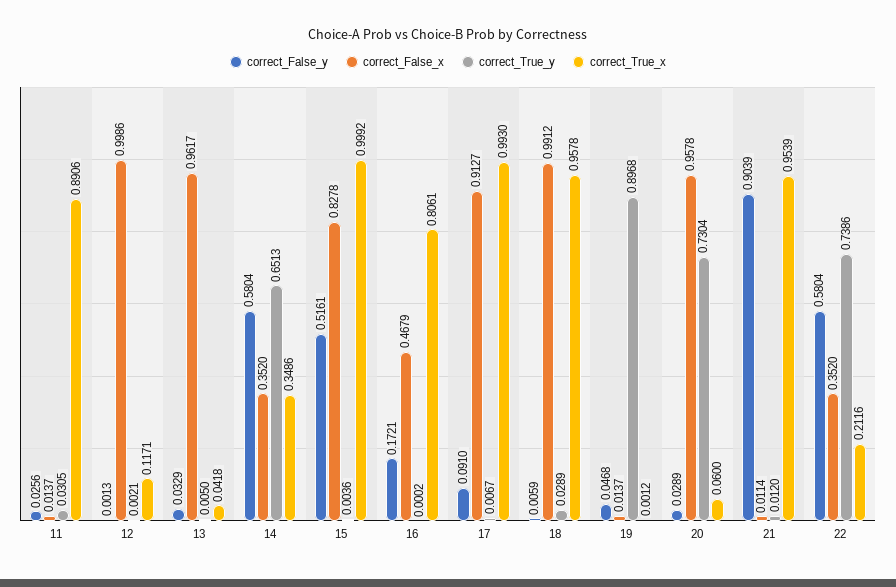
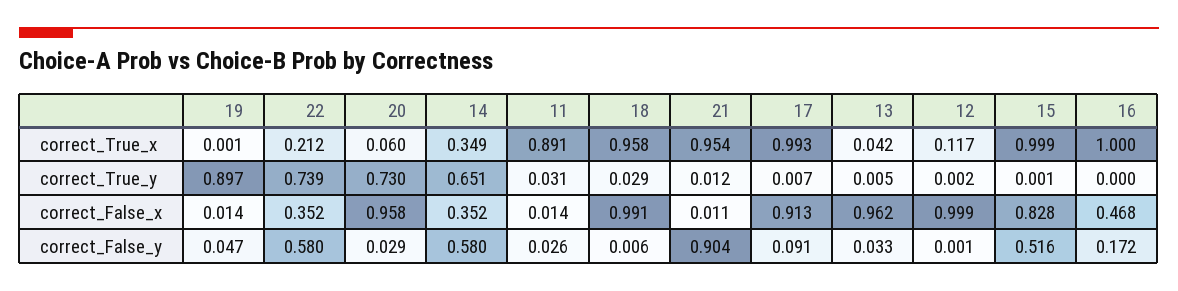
  {
    "correct_False_y": {
      "11": 0.0256,
      "12": 0.0013,
      "13": 0.0329,
      "14": 0.5804,
      "15": 0.5161,
      "16": 0.1721,
      "17": 0.091,
      "18": 0.0059,
      "19": 0.0468,
      "20": 0.0289,
      "21": 0.9039,
      "22": 0.5804
    },
    "correct_False_x": {
      "11": 0.0137,
      "12": 0.9986,
      "13": 0.9617,
      "14": 0.352,
      "15": 0.8278,
      "16": 0.4679,
      "17": 0.9127,
      "18": 0.9912,
      "19": 0.0137,
      "20": 0.9578,
      "21": 0.0114,
      "22": 0.352
    },
    "correct_True_y": {
      "11": 0.0305,
      "12": 0.0021,
      "13": 0.005,
      "14": 0.6513,
-     "15": 0.0036,
+     "15": 0.001,
      "16": 0.0002,
      "17": 0.0067,
      "18": 0.0289,
      "19": 0.8968,
      "20": 0.7304,
      "21": 0.012,
      "22": 0.7386
    },
    "correct_True_x": {
      "11": 0.8906,
      "12": 0.1171,
      "13": 0.0418,
      "14": 0.3486,
      "15": 0.9992,
-     "16": 0.8061,
+     "16": 1,
      "17": 0.993,
      "18": 0.9578,
      "19": 0.0012,
      "20": 0.06,
      "21": 0.9539,
      "22": 0.2116
    }
  }

